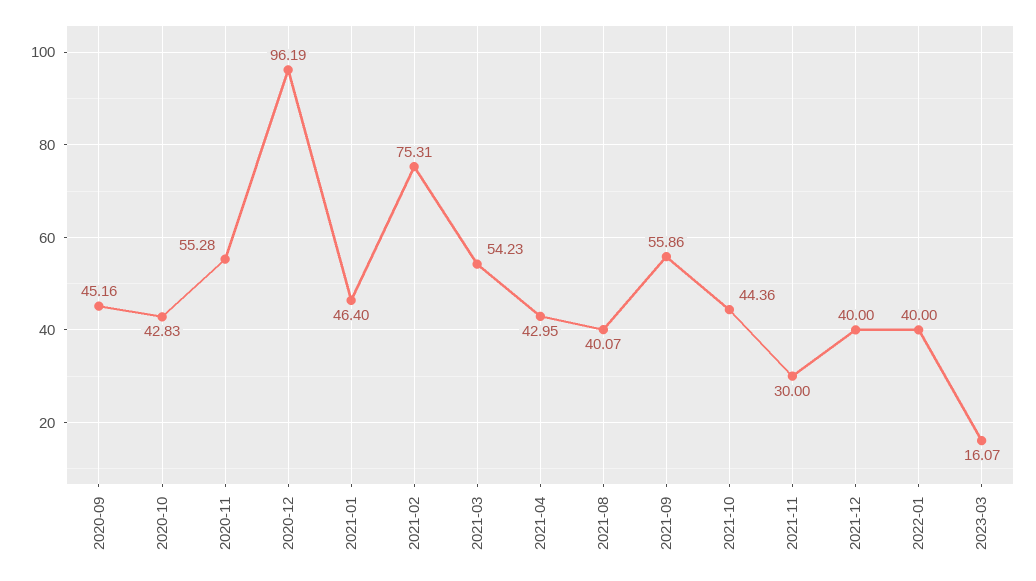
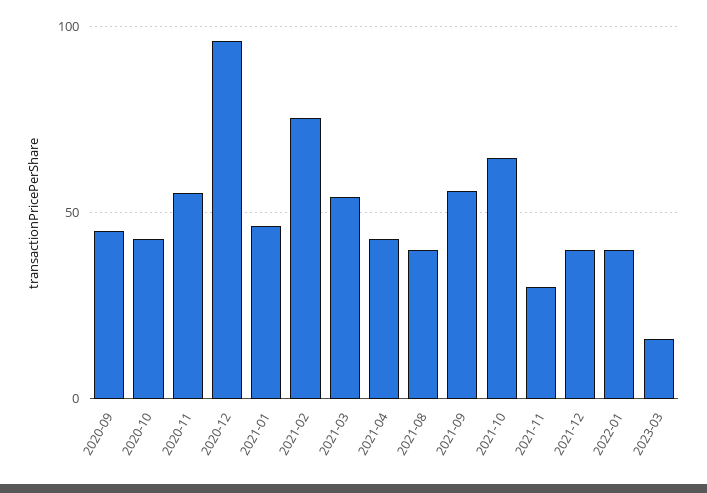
  {
    "2020-09": 45.16,
    "2020-10": 42.83,
    "2020-11": 55.28,
    "2020-12": 96.19,
    "2021-01": 46.4,
    "2021-02": 75.31,
    "2021-03": 54.23,
    "2021-04": 42.95,
    "2021-08": 40.07,
    "2021-09": 55.86,
-   "2021-10": 44.36,
+   "2021-10": 65,
    "2021-11": 30,
    "2021-12": 40,
    "2022-01": 40,
    "2023-03": 16.07
  }

